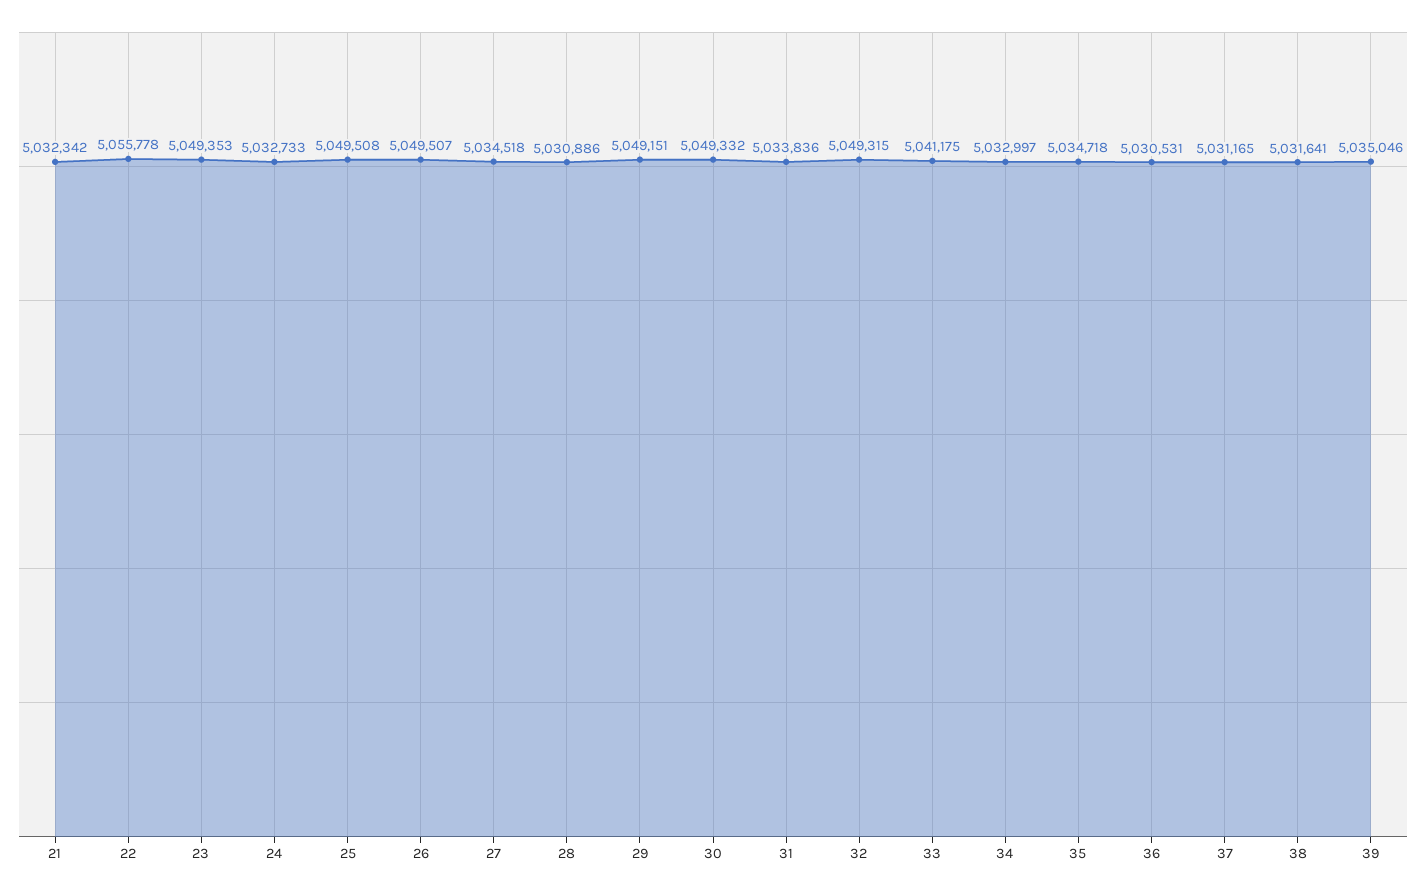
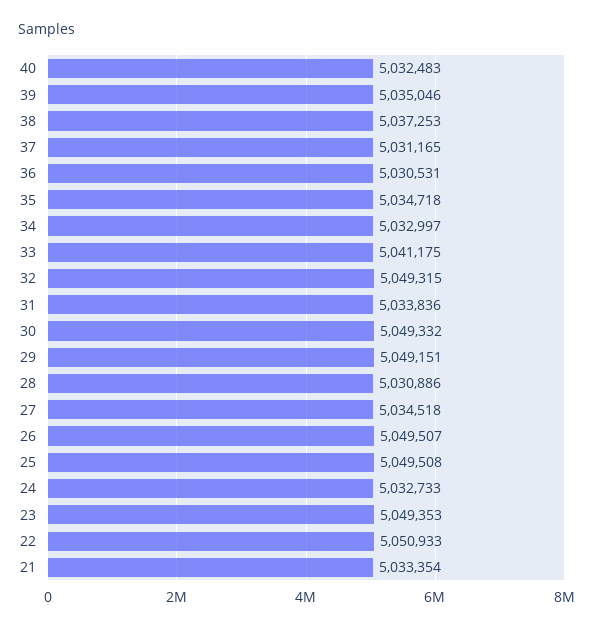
  {
-   "21": 5032342,
+   "21": 5033354,
-   "22": 5055778,
+   "22": 5050933,
    "23": 5049353,
    "24": 5032733,
    "25": 5049508,
    "26": 5049507,
    "27": 5034518,
    "28": 5030886,
    "29": 5049151,
    "30": 5049332,
    "31": 5033836,
    "32": 5049315,
    "33": 5041175,
    "34": 5032997,
    "35": 5034718,
    "36": 5030531,
    "37": 5031165,
-   "38": 5031641,
+   "38": 5037253,
-   "39": 5035046
+   "39": 5035046,
+   "40": 5032483
  }

